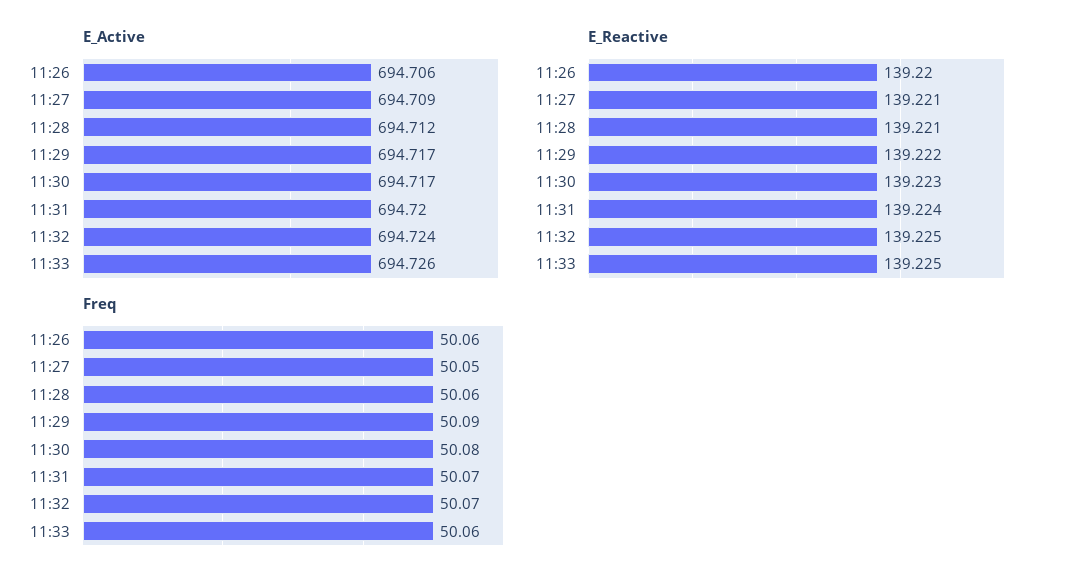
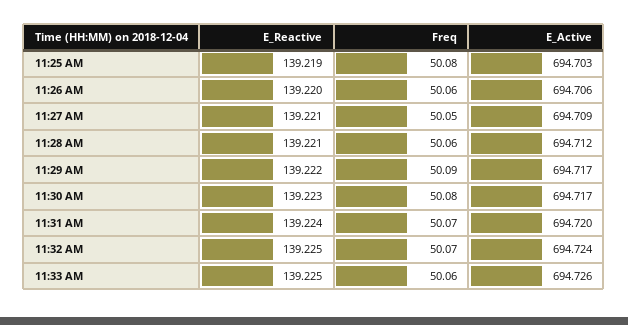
  {
    "E_Active": {
      "11:26": 694.706,
      "11:27": 694.709,
      "11:28": 694.712,
      "11:29": 694.717,
      "11:30": 694.717,
      "11:31": 694.72,
      "11:32": 694.724,
-     "11:33": 694.726
+     "11:33": 694.726,
+     "11:25 AM": 694.703
    },
    "E_Reactive": {
      "11:26": 139.22,
      "11:27": 139.221,
      "11:28": 139.221,
      "11:29": 139.222,
      "11:30": 139.223,
      "11:31": 139.224,
      "11:32": 139.225,
-     "11:33": 139.225
+     "11:33": 139.225,
+     "11:25 AM": 139.219
    },
    "Freq": {
      "11:26": 50.06,
      "11:27": 50.05,
      "11:28": 50.06,
      "11:29": 50.09,
      "11:30": 50.08,
      "11:31": 50.07,
      "11:32": 50.07,
-     "11:33": 50.06
+     "11:33": 50.06,
+     "11:25 AM": 50.08
    }
  }

